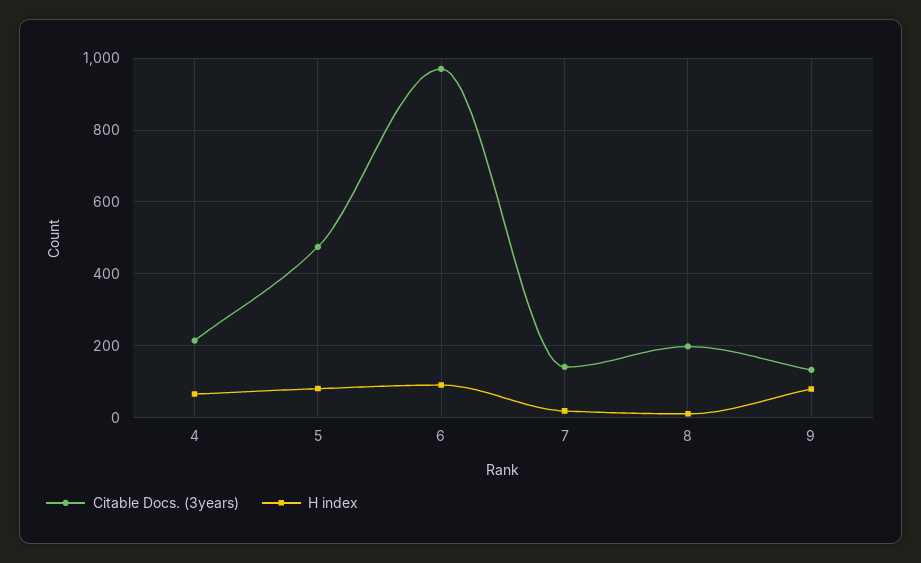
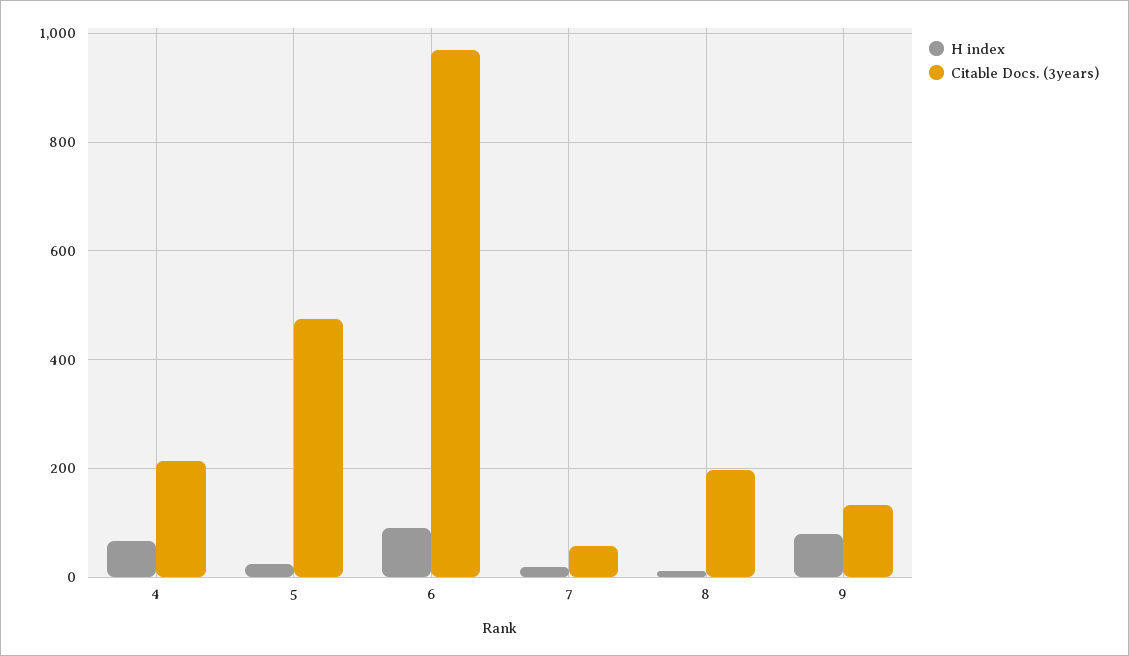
  {
    "Citable Docs. (3years)": {
      "4": 220,
      "5": 480,
      "6": 980,
-     "7": 140,
+     "7": 60,
      "8": 200,
      "9": 140
    },
    "H index": {
      "4": 60,
-     "5": 80,
+     "5": 20,
      "6": 100,
      "7": 20,
      "8": 20,
      "9": 80
    }
  }

